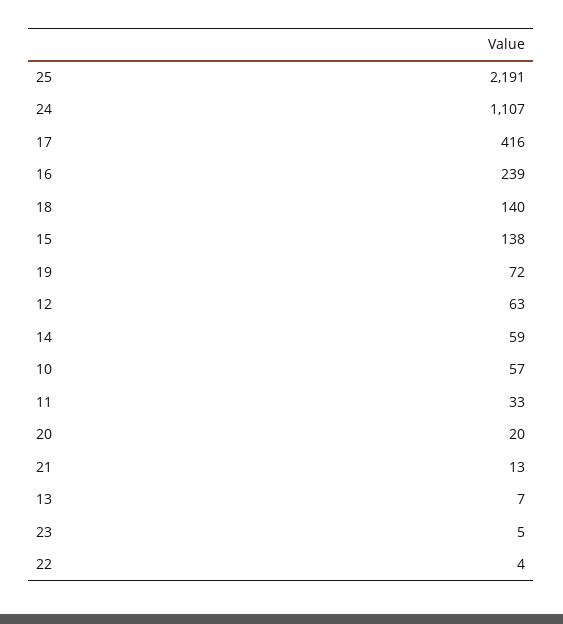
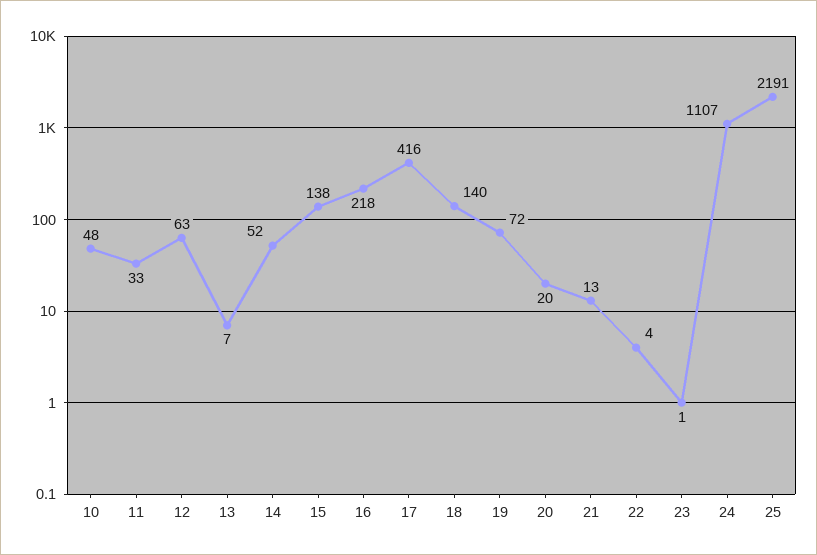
  {
    "25": 2191,
    "24": 1107,
    "17": 416,
-   "16": 239,
+   "16": 218,
    "18": 140,
    "15": 138,
    "19": 72,
    "12": 63,
-   "14": 59,
+   "14": 52,
-   "10": 57,
+   "10": 48,
    "11": 33,
    "20": 20,
    "21": 13,
    "13": 7,
-   "23": 5,
+   "23": 1,
    "22": 4
  }

